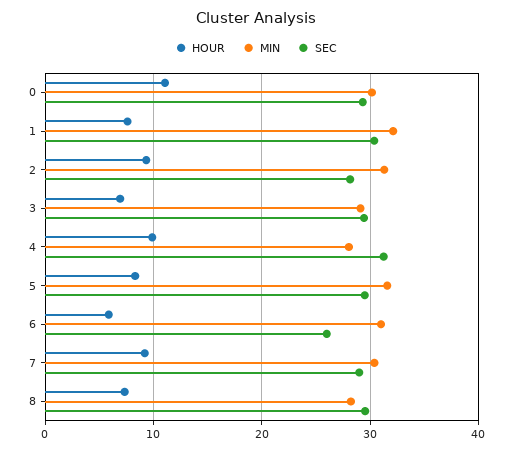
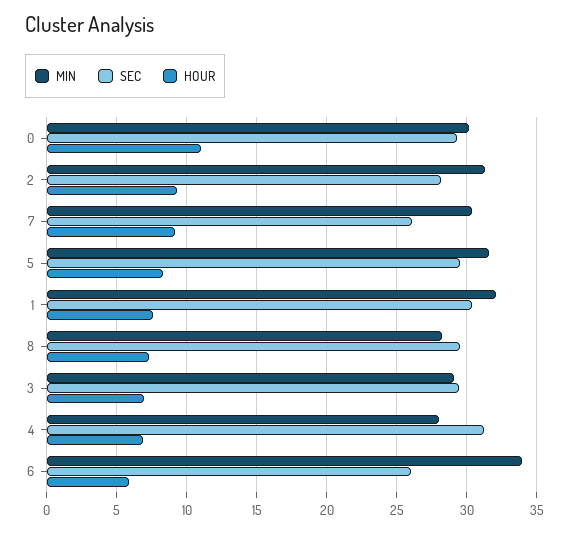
  {
    "HOUR": {
      "0": 11,
      "1": 7.5,
      "2": 9.5,
      "3": 7,
-     "4": 10,
+     "4": 7,
      "5": 8.5,
      "6": 6,
      "7": 9,
      "8": 7.5
    },
    "MIN": {
      "0": 30,
      "1": 32,
      "2": 31.5,
      "3": 29,
      "4": 28,
      "5": 31.5,
-     "6": 31,
+     "6": 34,
      "7": 30.5,
      "8": 28
    },
    "SEC": {
      "0": 29.5,
      "1": 30.5,
      "2": 28,
      "3": 29.5,
      "4": 31.5,
      "5": 29.5,
      "6": 26,
-     "7": 29,
+     "7": 26,
      "8": 29.5
    }
  }

